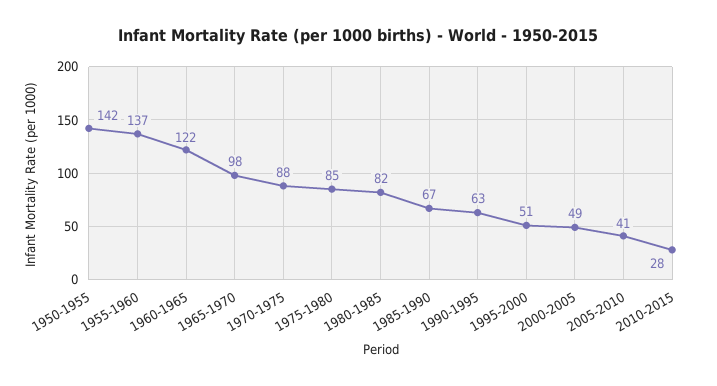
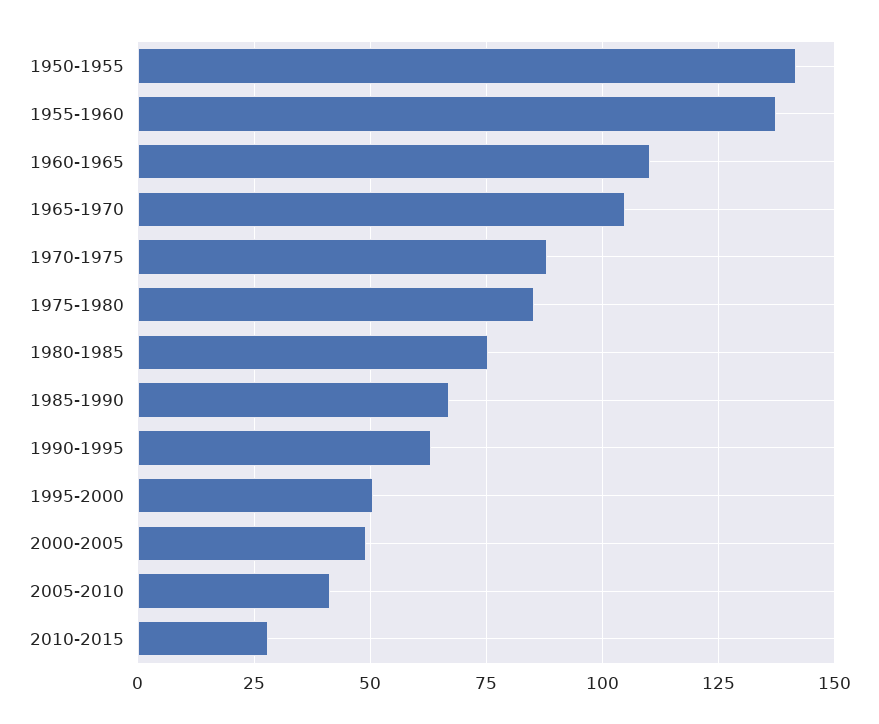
  {
    "1950-1955": 142,
    "1955-1960": 137,
-   "1960-1965": 122,
+   "1960-1965": 110,
-   "1965-1970": 98,
+   "1965-1970": 105,
    "1970-1975": 88,
    "1975-1980": 85,
-   "1980-1985": 82,
+   "1980-1985": 75,
    "1985-1990": 67,
    "1990-1995": 63,
    "1995-2000": 51,
    "2000-2005": 49,
    "2005-2010": 41,
    "2010-2015": 28
  }

